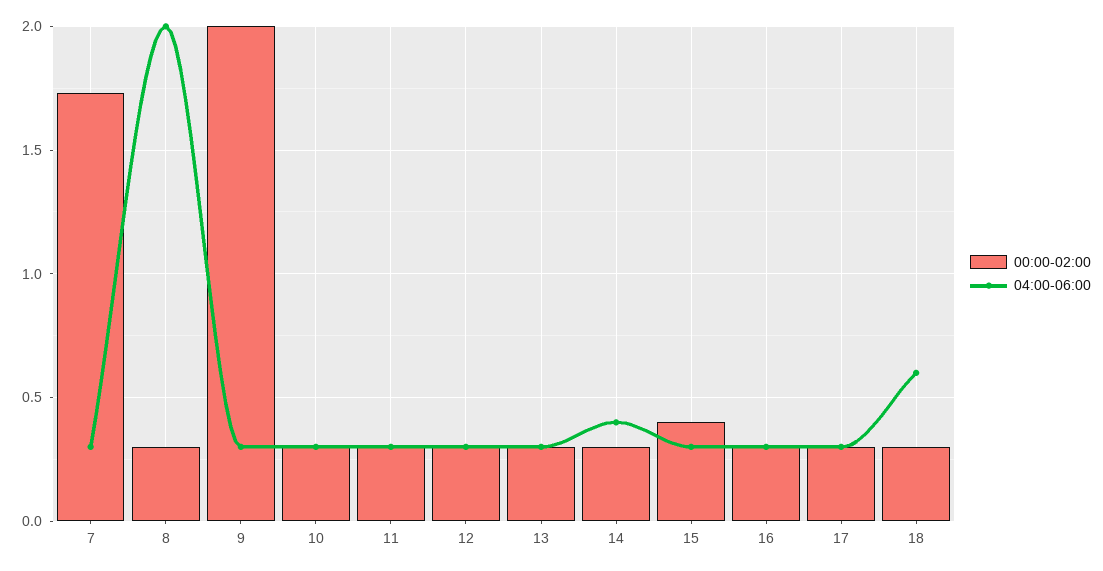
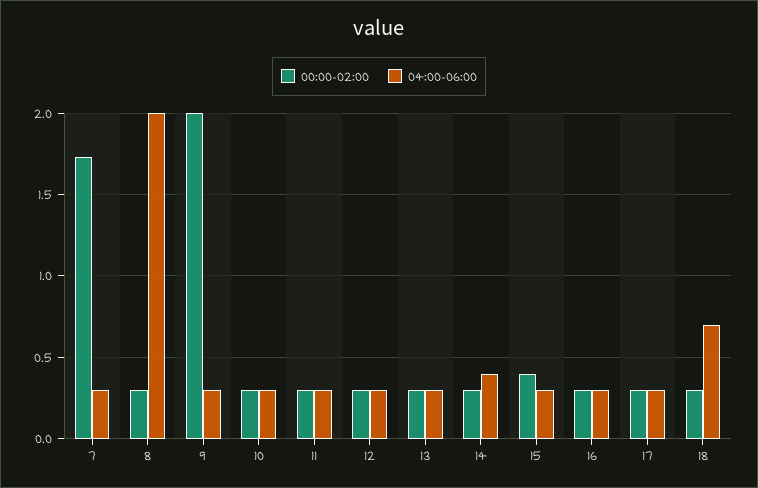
  {
    "00:00-02:00": {
      "7": 1.75,
      "8": 0.3,
      "9": 2,
      "10": 0.3,
      "11": 0.3,
      "12": 0.3,
      "13": 0.3,
      "14": 0.3,
      "15": 0.4,
      "16": 0.3,
      "17": 0.3,
      "18": 0.3
    },
    "04:00-06:00": {
      "7": 0.3,
      "8": 2,
      "9": 0.3,
      "10": 0.3,
      "11": 0.3,
      "12": 0.3,
      "13": 0.3,
      "14": 0.4,
      "15": 0.3,
      "16": 0.3,
      "17": 0.3,
-     "18": 0.6
+     "18": 0.7
    }
  }

